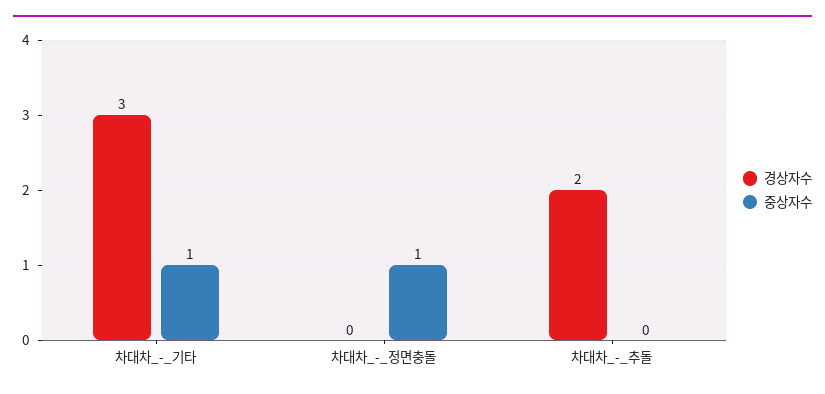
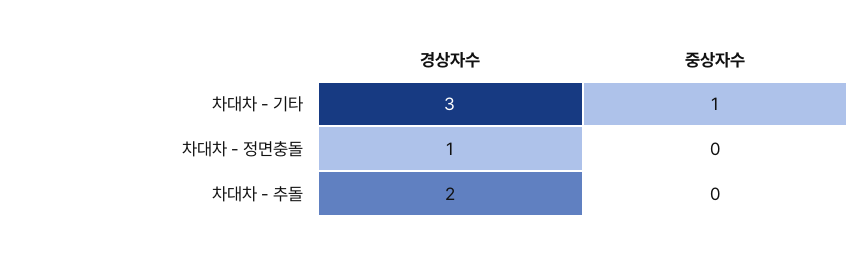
  {
    "경상자수": {
      "차대차_-_기타": 3,
-     "차대차_-_정면충돌": 0,
+     "차대차_-_정면충돌": 1,
      "차대차_-_추돌": 2
    },
    "중상자수": {
      "차대차_-_기타": 1,
-     "차대차_-_정면충돌": 1,
+     "차대차_-_정면충돌": 0,
      "차대차_-_추돌": 0
    }
  }

